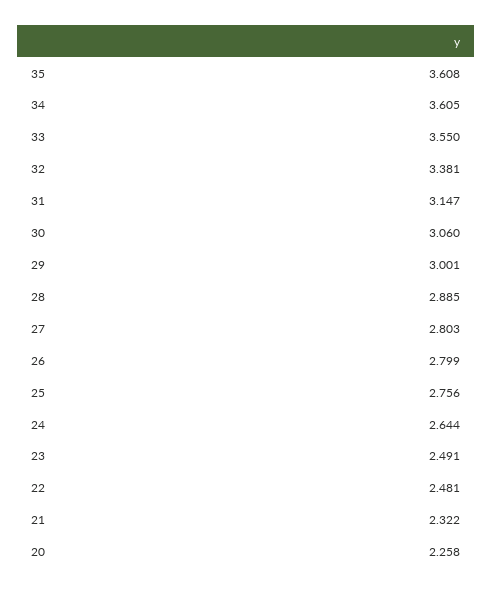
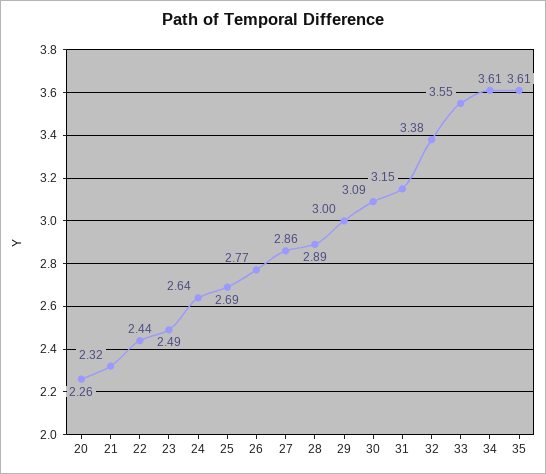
  {
    "35": 3.608,
    "34": 3.605,
    "33": 3.55,
    "32": 3.381,
    "31": 3.147,
-   "30": 3.06,
+   "30": 3.09,
    "29": 3.001,
    "28": 2.885,
-   "27": 2.803,
+   "27": 2.86,
-   "26": 2.799,
+   "26": 2.77,
-   "25": 2.756,
+   "25": 2.69,
    "24": 2.644,
    "23": 2.491,
-   "22": 2.481,
+   "22": 2.44,
    "21": 2.322,
    "20": 2.258
  }

